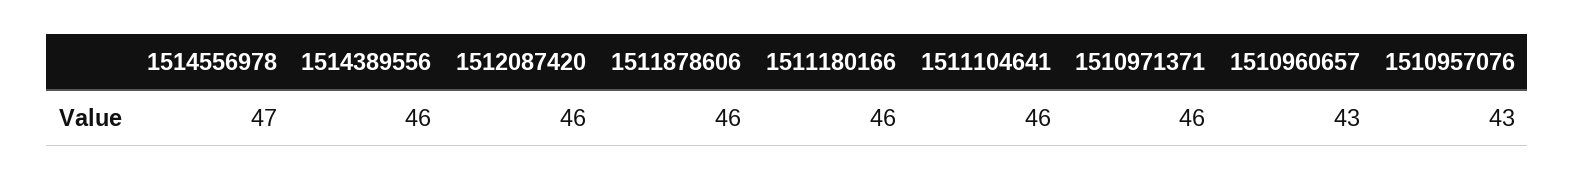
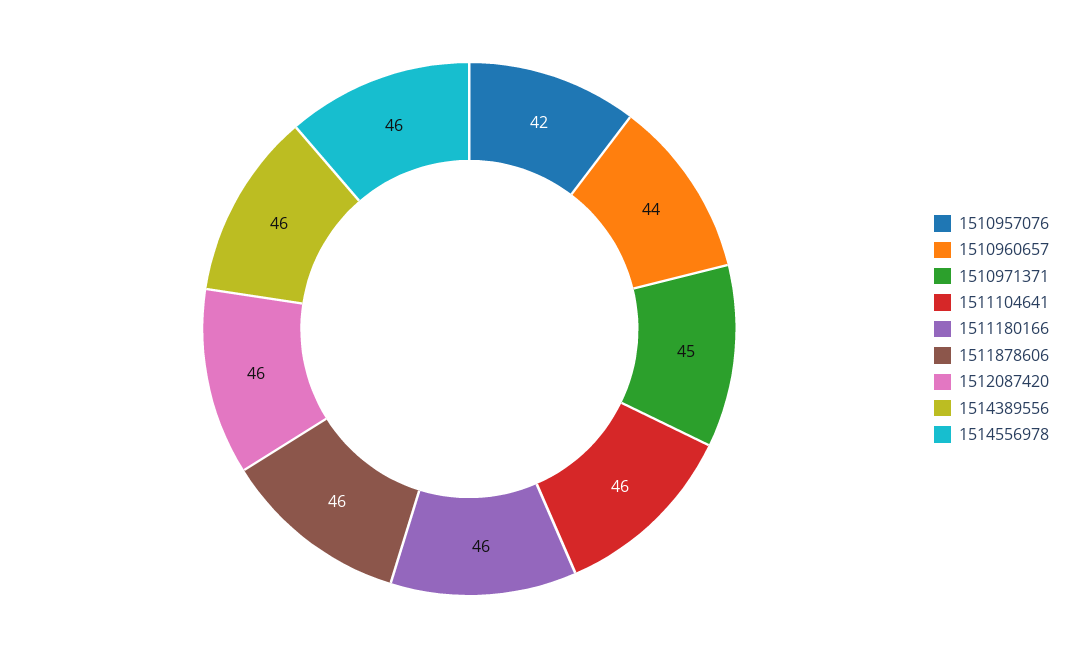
  {
-   "1514556978": 47,
+   "1514556978": 46,
    "1514389556": 46,
    "1512087420": 46,
    "1511878606": 46,
    "1511180166": 46,
    "1511104641": 46,
-   "1510971371": 46,
+   "1510971371": 45,
-   "1510960657": 43,
+   "1510960657": 44,
-   "1510957076": 43
+   "1510957076": 42
  }

